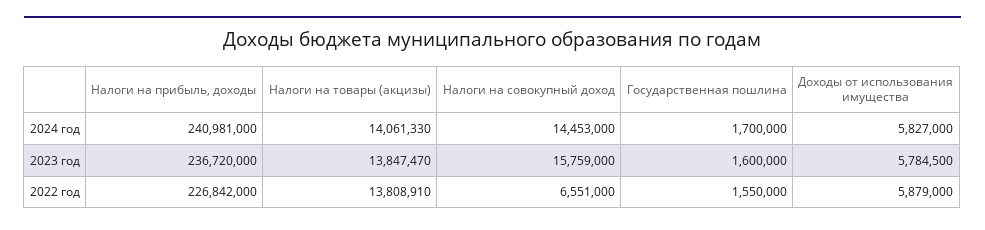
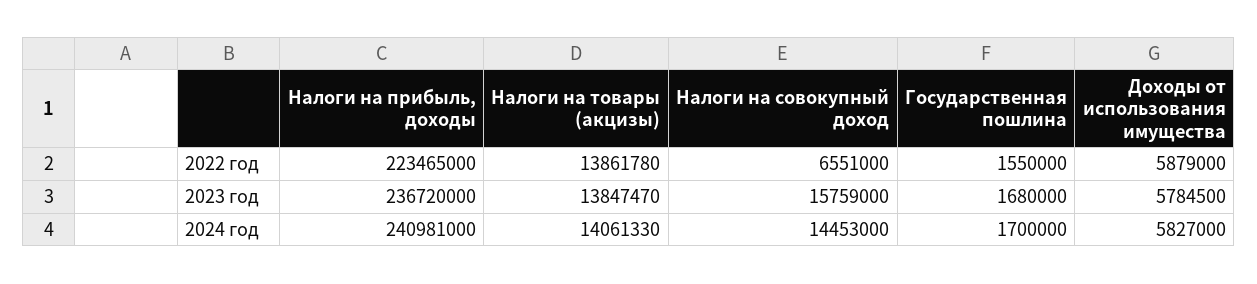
  {
    "Налоги на прибыль, доходы": {
      "2024 год": 240981000,
      "2023 год": 236720000,
-     "2022 год": 226842000
+     "2022 год": 223465000
    },
    "Налоги на товары (акцизы)": {
      "2024 год": 14061330,
      "2023 год": 13847470,
-     "2022 год": 13808910
+     "2022 год": 13861780
    },
    "Налоги на совокупный доход": {
      "2024 год": 14453000,
      "2023 год": 15759000,
      "2022 год": 6551000
    },
    "Государственная пошлина": {
      "2024 год": 1700000,
-     "2023 год": 1600000,
+     "2023 год": 1680000,
      "2022 год": 1550000
    },
    "Доходы от использования имущества": {
      "2024 год": 5827000,
      "2023 год": 5784500,
      "2022 год": 5879000
    }
  }

